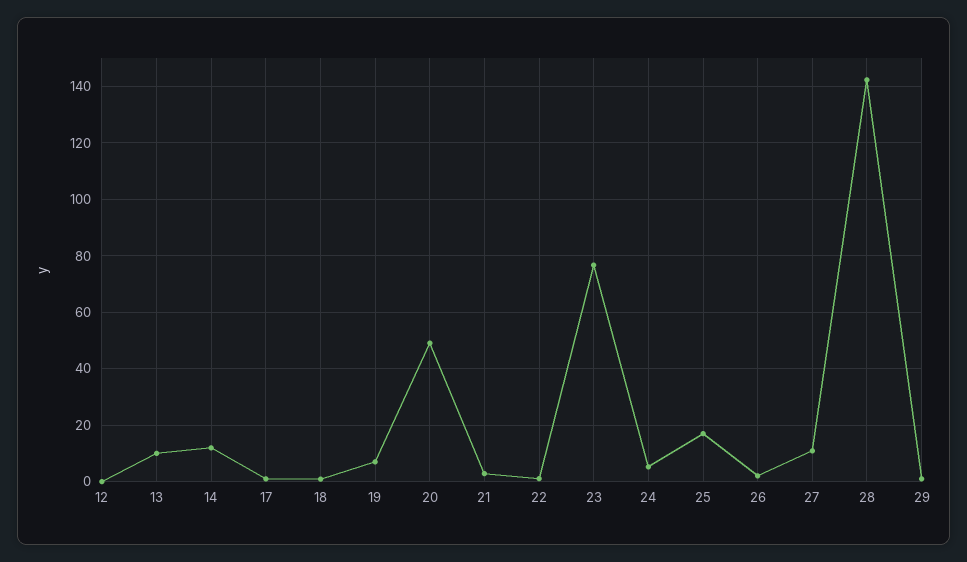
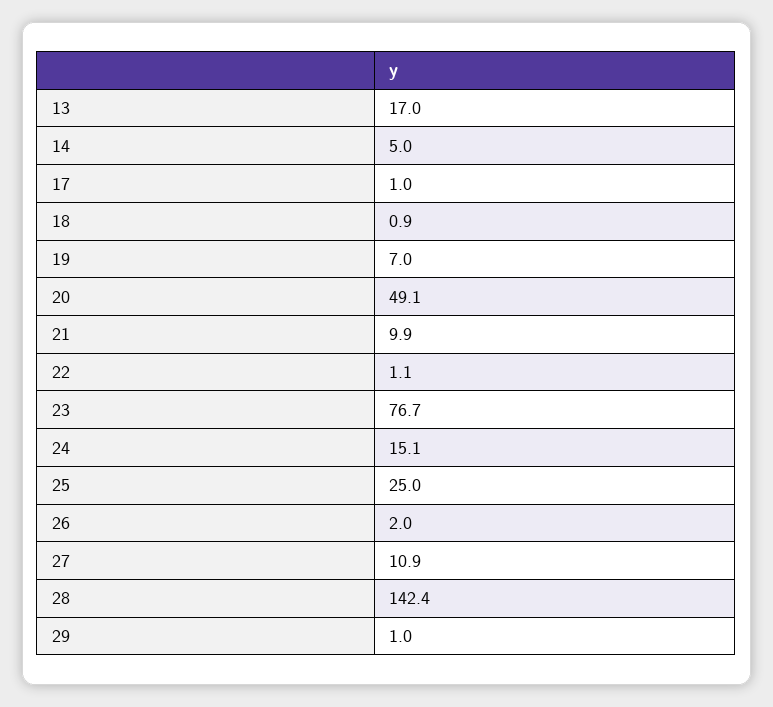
  {
-   "12": 0,
-   "13": 10,
+   "13": 17,
-   "14": 12.5,
+   "14": 5,
    "17": 1,
    "18": 0.9,
    "19": 7,
    "20": 49.1,
-   "21": 2.5,
+   "21": 9.9,
    "22": 1.1,
    "23": 76.7,
-   "24": 5,
+   "24": 15.1,
-   "25": 17.5,
+   "25": 25,
    "26": 2,
    "27": 10.9,
    "28": 142.4,
    "29": 1
  }

